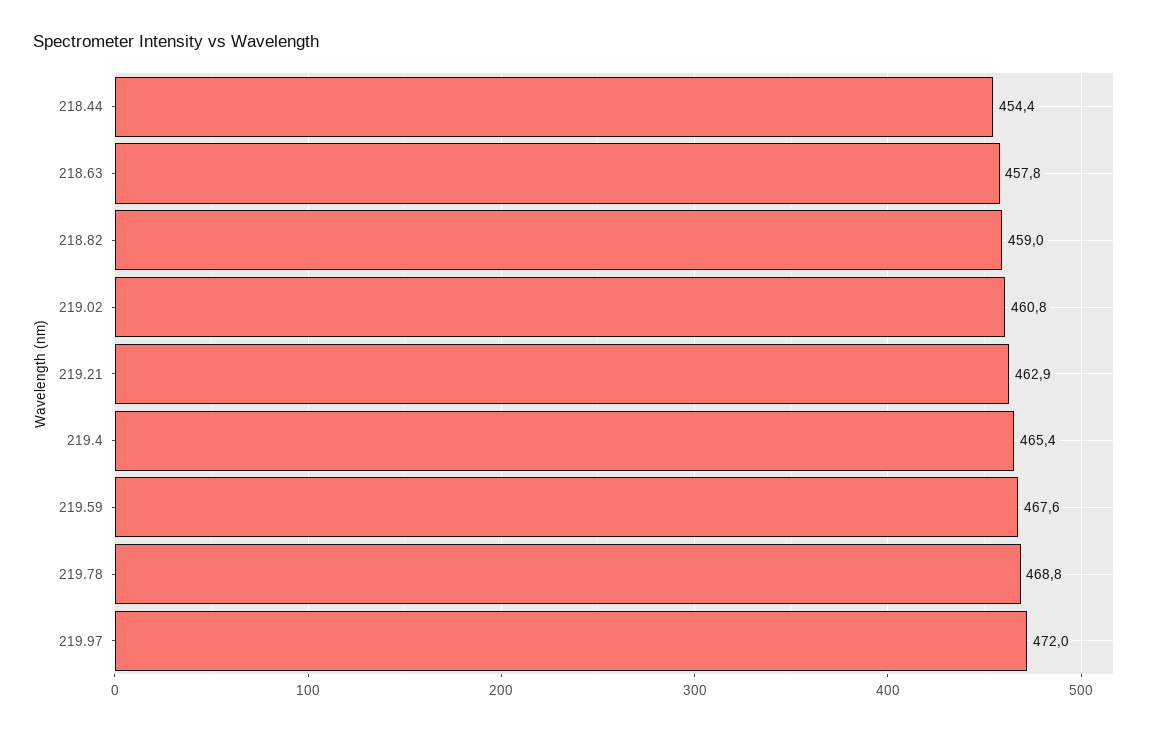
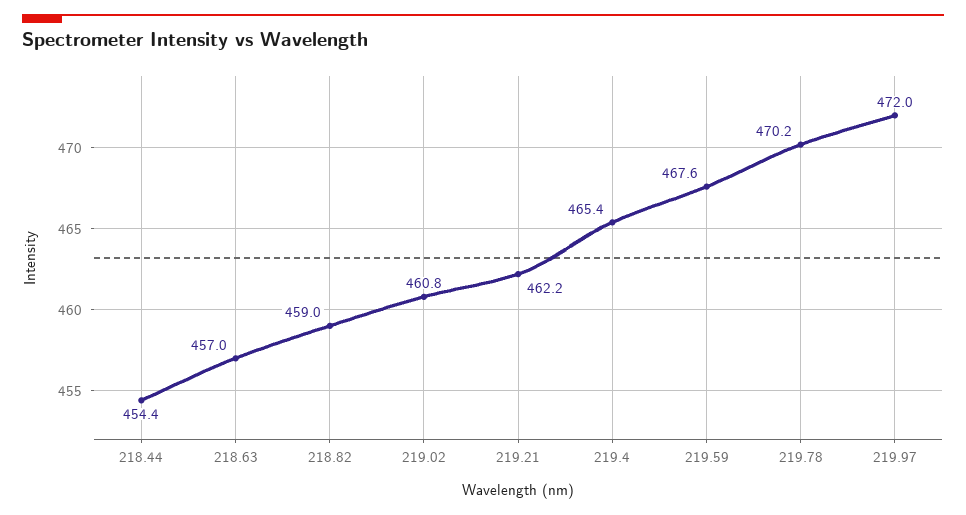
  {
    "218.44": 454.4,
-   "218.63": 457.8,
+   "218.63": 457,
    "218.82": 459,
    "219.02": 460.8,
-   "219.21": 462.9,
+   "219.21": 462.2,
    "219.4": 465.4,
    "219.59": 467.6,
-   "219.78": 468.8,
+   "219.78": 470.2,
    "219.97": 472
  }

